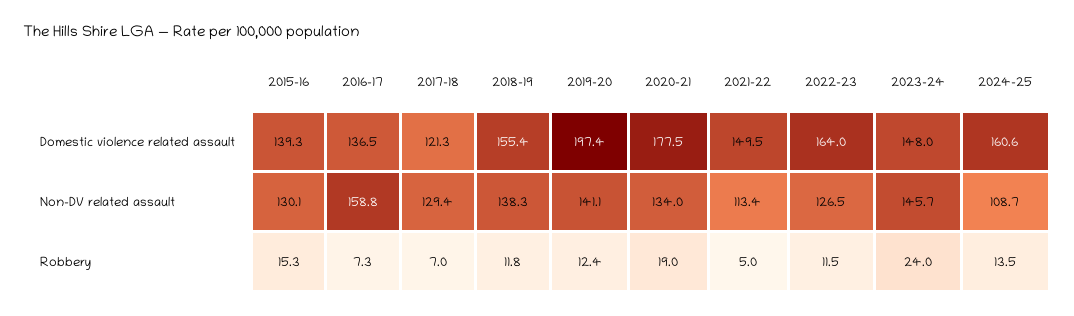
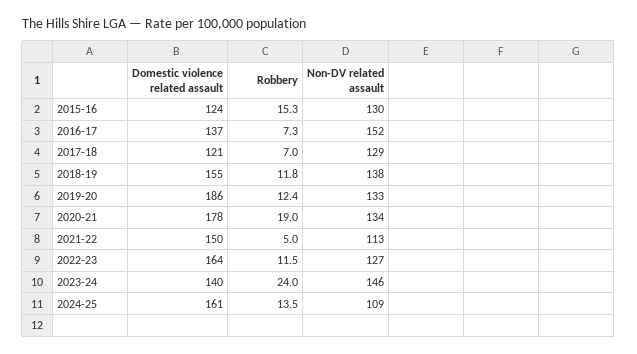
  {
    "2015-16": {
-     "Domestic violence related assault": 139.3,
+     "Domestic violence related assault": 124,
      "Non-DV related assault": 130.1,
      "Robbery": 15.3
    },
    "2016-17": {
      "Domestic violence related assault": 136.5,
-     "Non-DV related assault": 158.8,
+     "Non-DV related assault": 152,
      "Robbery": 7.3
    },
    "2017-18": {
      "Domestic violence related assault": 121.3,
      "Non-DV related assault": 129.4,
      "Robbery": 7
    },
    "2018-19": {
      "Domestic violence related assault": 155.4,
      "Non-DV related assault": 138.3,
      "Robbery": 11.8
    },
    "2019-20": {
-     "Domestic violence related assault": 197.4,
+     "Domestic violence related assault": 186,
-     "Non-DV related assault": 141.1,
+     "Non-DV related assault": 133,
      "Robbery": 12.4
    },
    "2020-21": {
      "Domestic violence related assault": 177.5,
      "Non-DV related assault": 134,
      "Robbery": 19
    },
    "2021-22": {
      "Domestic violence related assault": 149.5,
      "Non-DV related assault": 113.4,
      "Robbery": 5
    },
    "2022-23": {
      "Domestic violence related assault": 164,
      "Non-DV related assault": 126.5,
      "Robbery": 11.5
    },
    "2023-24": {
-     "Domestic violence related assault": 148,
+     "Domestic violence related assault": 140,
      "Non-DV related assault": 145.7,
      "Robbery": 24
    },
    "2024-25": {
      "Domestic violence related assault": 160.6,
      "Non-DV related assault": 108.7,
      "Robbery": 13.5
    }
  }

